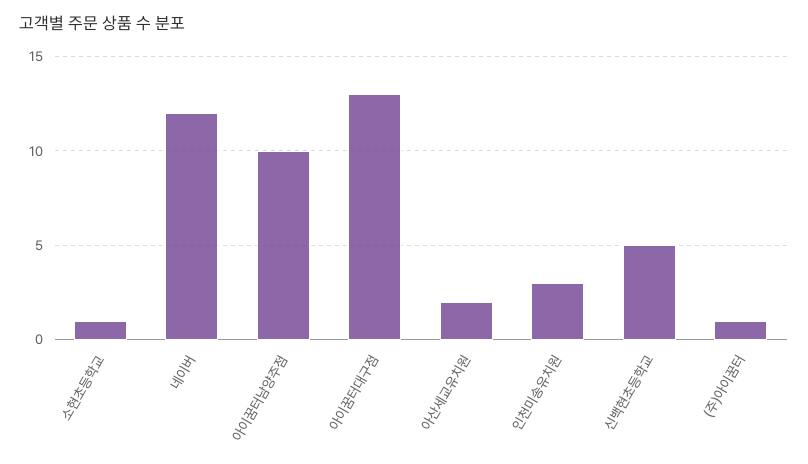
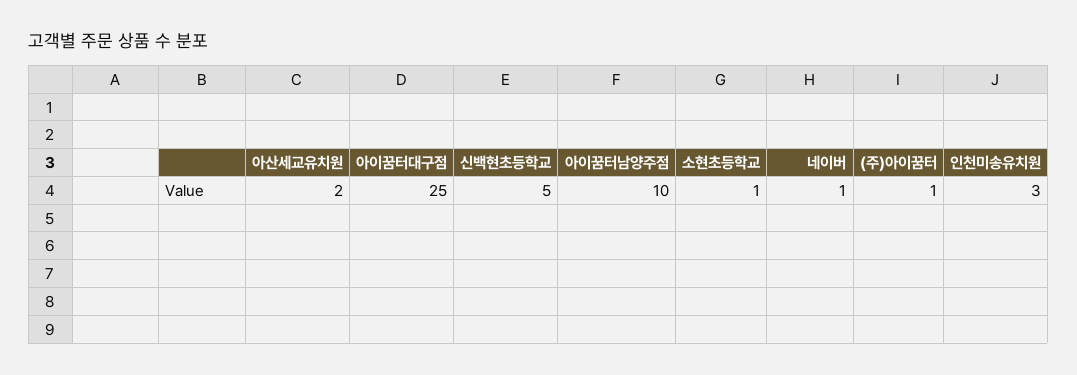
  {
    "소현초등학교": 1,
-   "네이버": 12,
+   "네이버": 1,
    "아이꿈터남양주점": 10,
-   "아이꿈터대구점": 13,
+   "아이꿈터대구점": 25,
    "아산세교유치원": 2,
    "인천미송유치원": 3,
    "신백현초등학교": 5,
    "(주)아이꿈터": 1
  }

